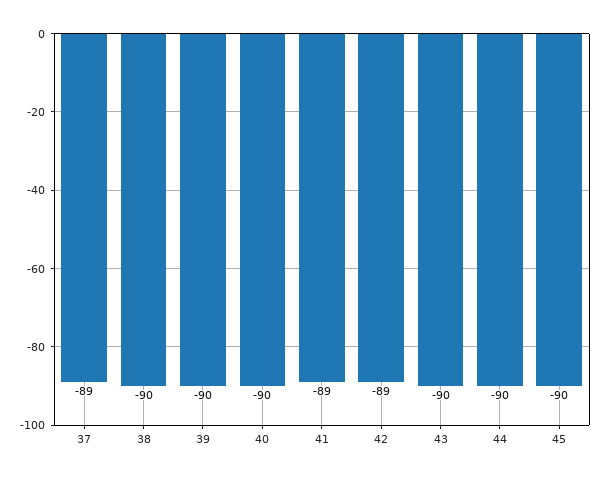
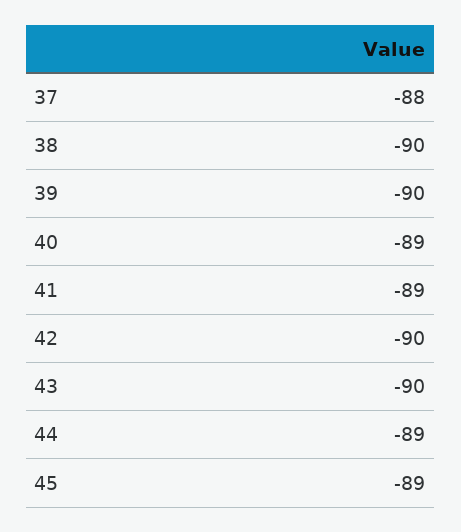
  {
-   "37": -89,
+   "37": -88,
    "38": -90,
    "39": -90,
-   "40": -90,
+   "40": -89,
    "41": -89,
-   "42": -89,
+   "42": -90,
    "43": -90,
-   "44": -90,
+   "44": -89,
-   "45": -90
+   "45": -89
  }

